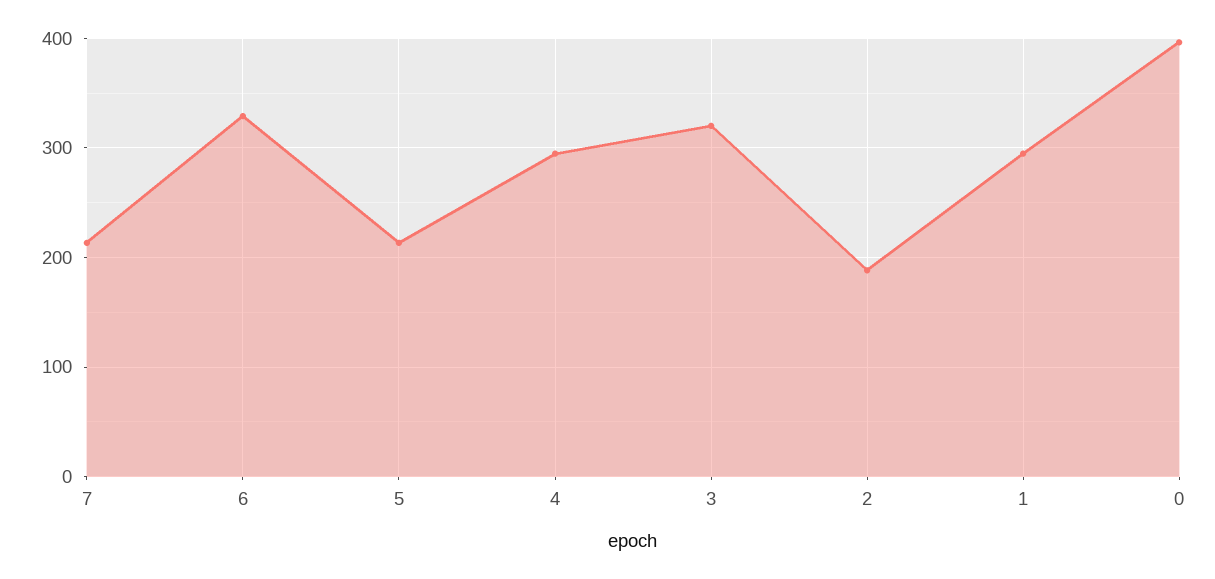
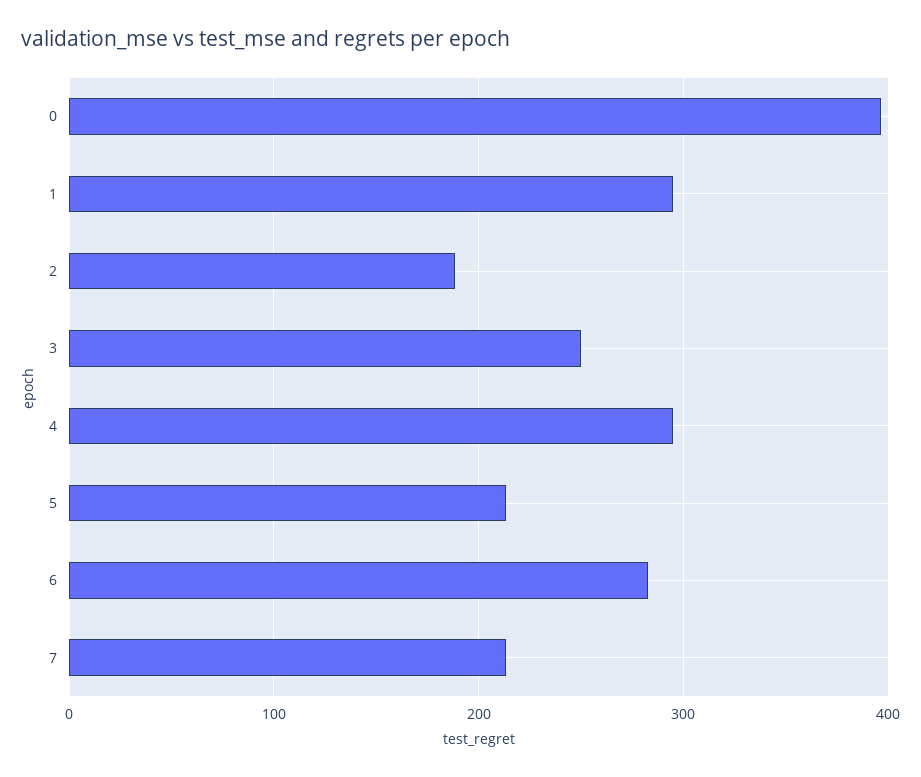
  {
    "7": 210,
-   "6": 330,
+   "6": 280,
    "5": 210,
    "4": 290,
-   "3": 320,
+   "3": 250,
    "2": 190,
    "1": 290,
    "0": 400
  }

